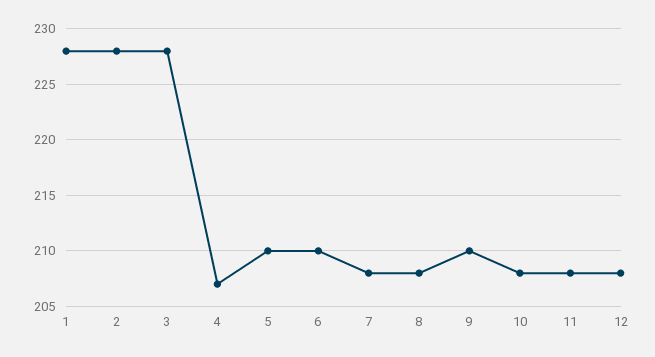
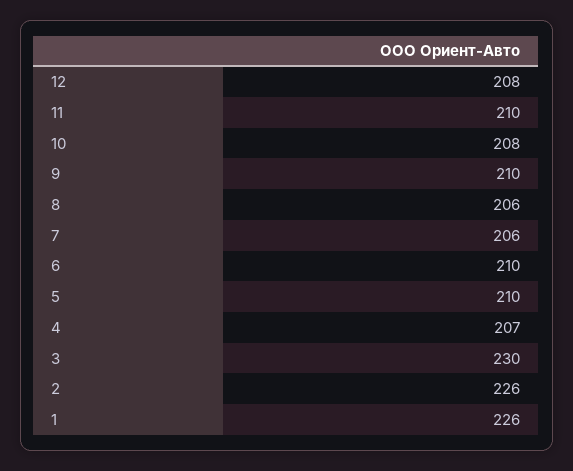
  {
-   "1": 228,
+   "1": 226,
-   "2": 228,
+   "2": 226,
-   "3": 228,
+   "3": 230,
    "4": 207,
    "5": 210,
    "6": 210,
-   "7": 208,
+   "7": 206,
-   "8": 208,
+   "8": 206,
    "9": 210,
    "10": 208,
-   "11": 208,
+   "11": 210,
    "12": 208
  }

